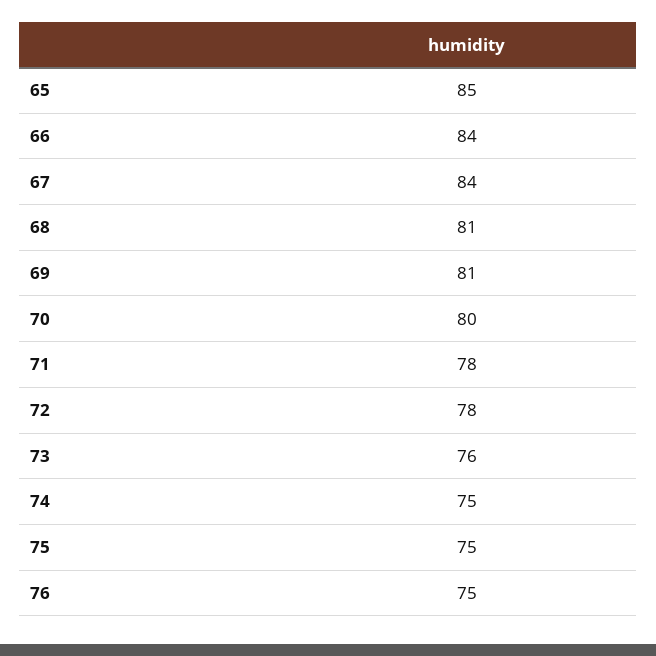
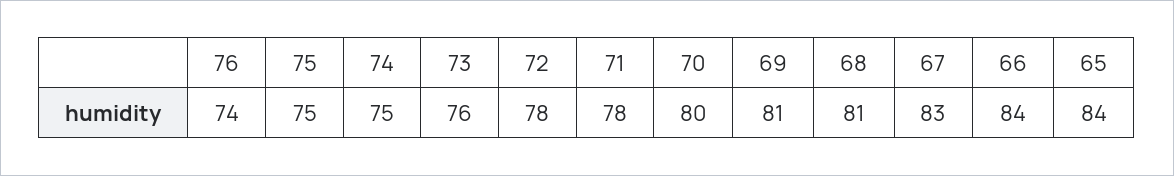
  {
-   "65": 85,
+   "65": 84,
    "66": 84,
-   "67": 84,
+   "67": 83,
    "68": 81,
    "69": 81,
    "70": 80,
    "71": 78,
    "72": 78,
    "73": 76,
    "74": 75,
    "75": 75,
-   "76": 75
+   "76": 74
  }

